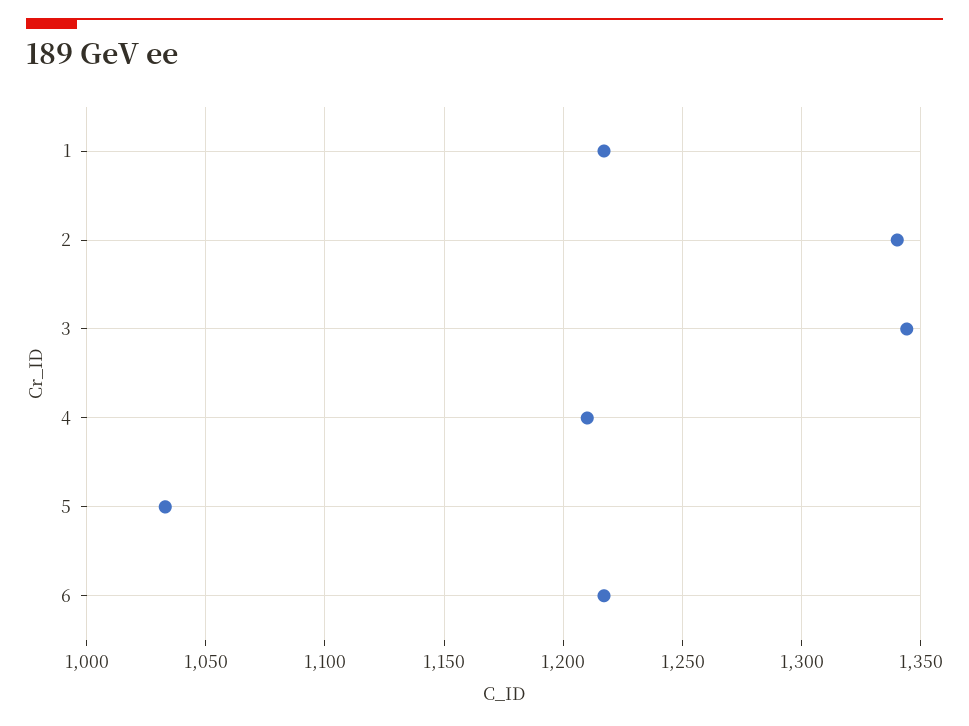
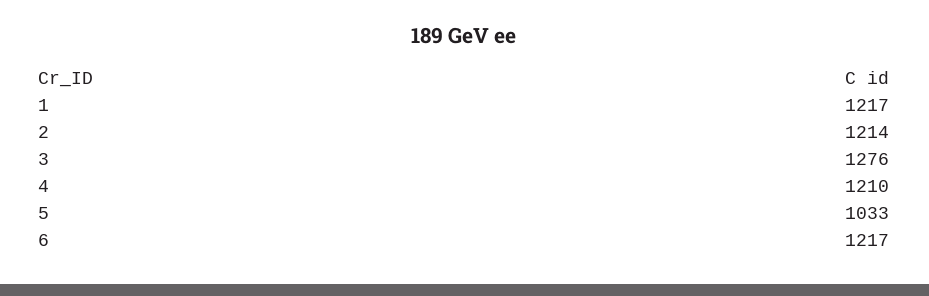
  {
    "1": 1217,
-   "2": 1340,
+   "2": 1214,
-   "3": 1345,
+   "3": 1276,
    "4": 1210,
    "5": 1033,
    "6": 1217
  }

